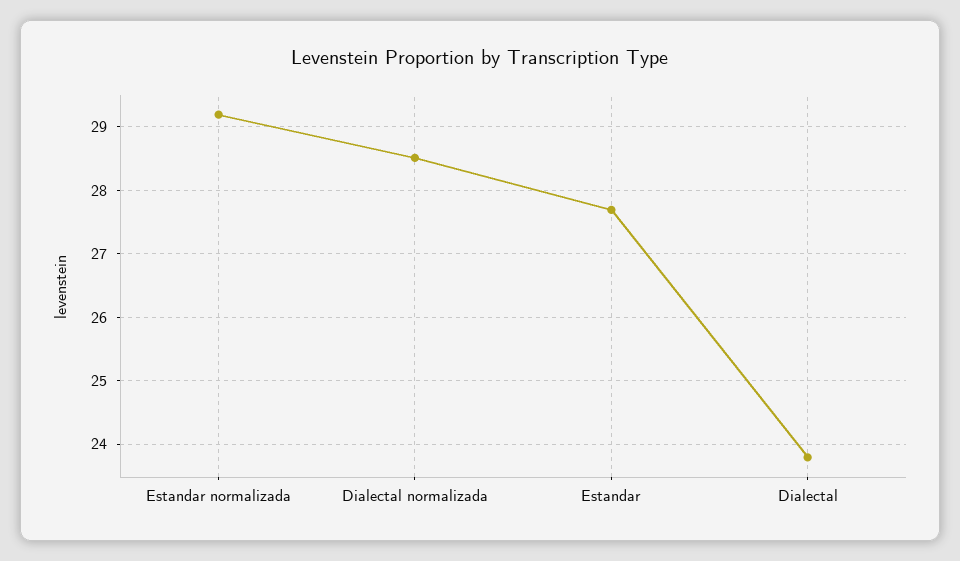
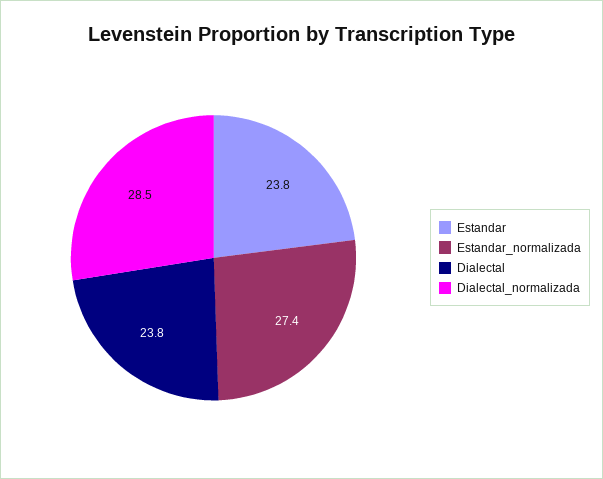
  {
-   "Estandar normalizada": 29.2,
+   "Estandar normalizada": 27.4,
    "Dialectal normalizada": 28.5,
-   "Estandar": 27.7,
+   "Estandar": 23.8,
    "Dialectal": 23.8
  }

